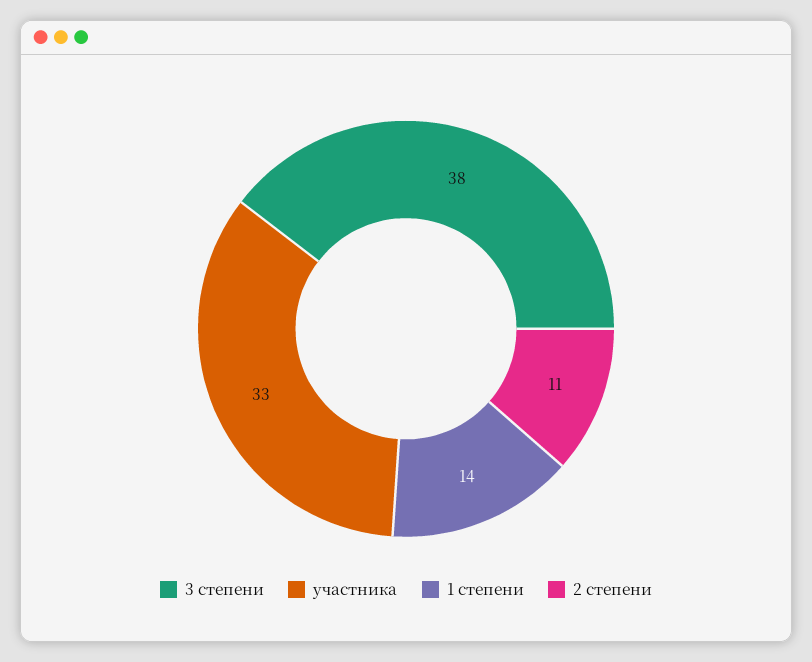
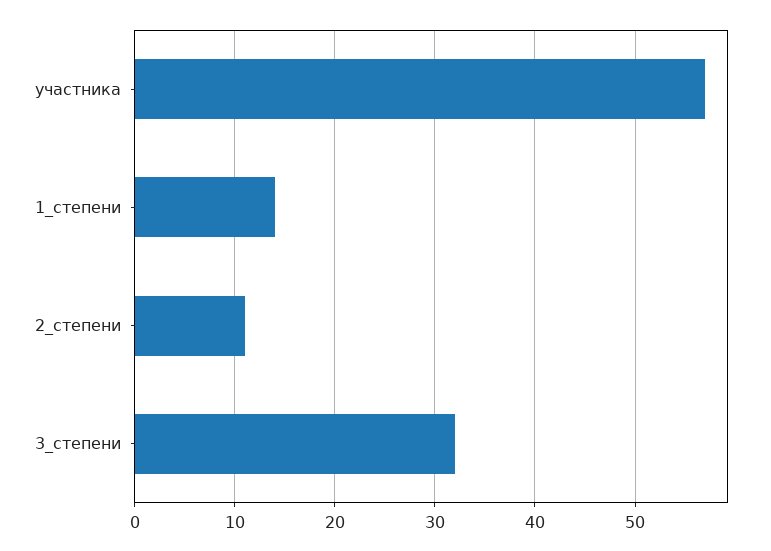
  {
-   "3 степени": 38,
+   "3 степени": 32,
-   "участника": 33,
+   "участника": 57,
    "1 степени": 14,
    "2 степени": 11
  }

